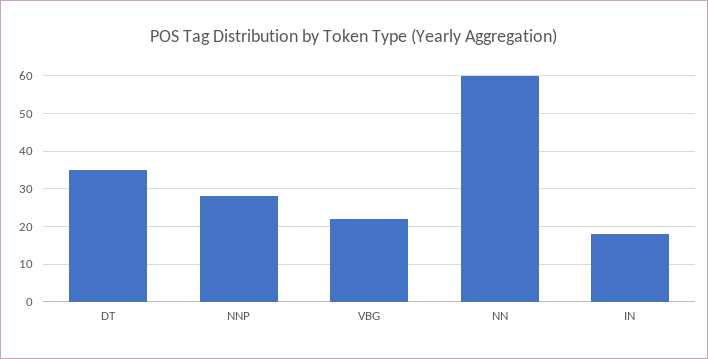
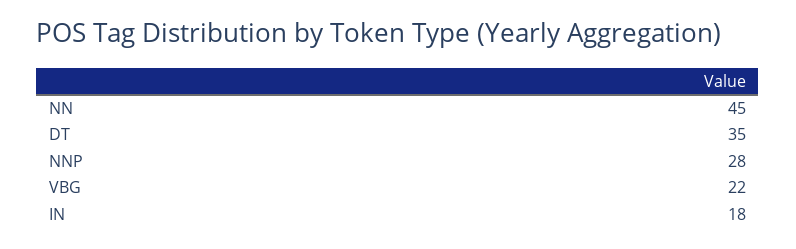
  {
    "DT": 35,
    "NNP": 28,
    "VBG": 22,
-   "NN": 60,
+   "NN": 45,
    "IN": 18
  }

